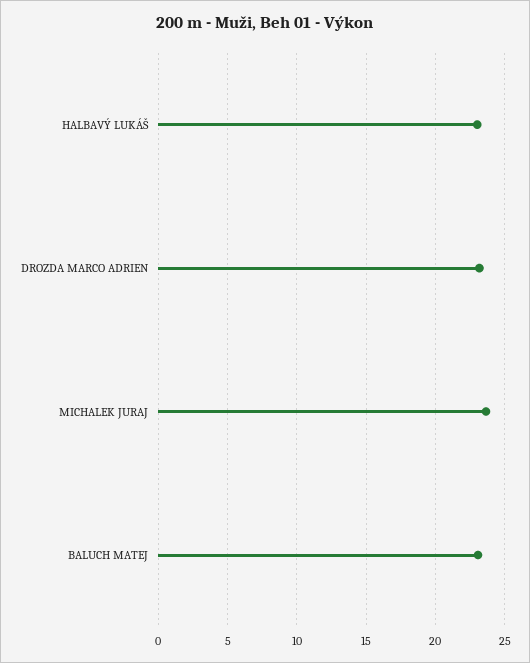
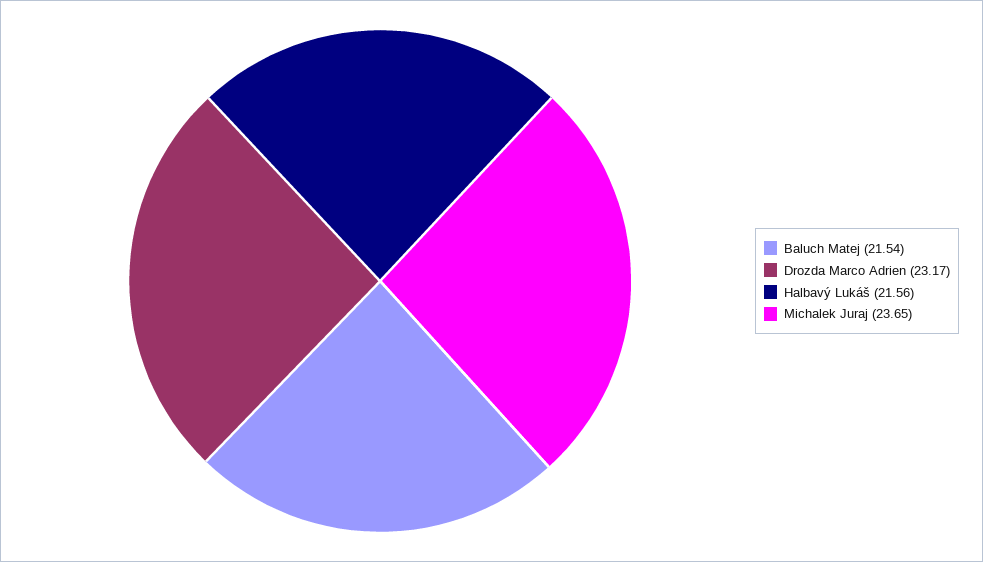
  {
-   "HALBAVÝ LUKÁŠ": 23,
+   "HALBAVÝ LUKÁŠ": 21.56,
    "DROZDA MARCO ADRIEN": 23.17,
    "MICHALEK JURAJ": 23.65,
-   "BALUCH MATEJ": 23
+   "BALUCH MATEJ": 21.54
  }

